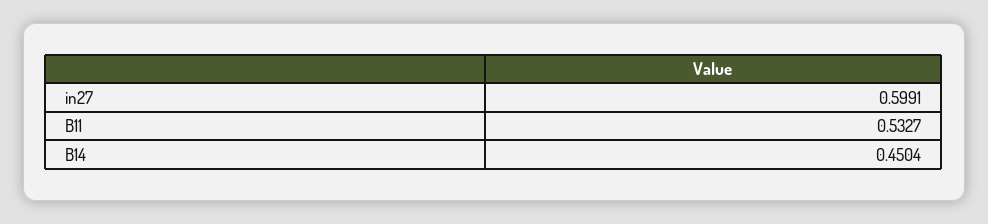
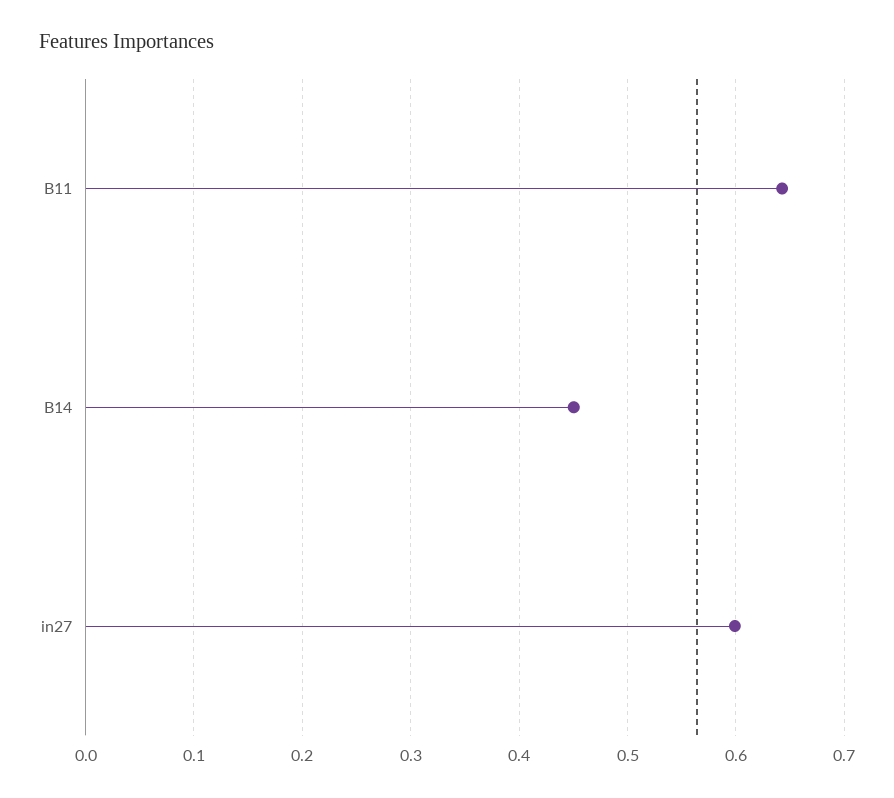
  {
    "in27": 0.5991,
-   "B11": 0.5327,
+   "B11": 0.64,
    "B14": 0.4504
  }

